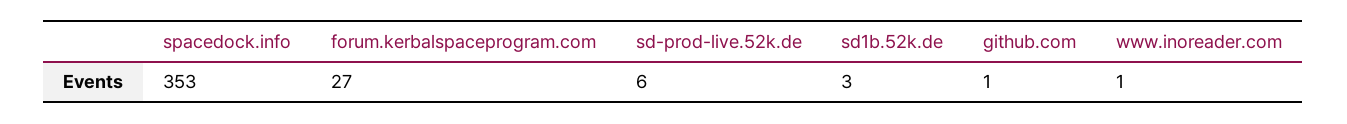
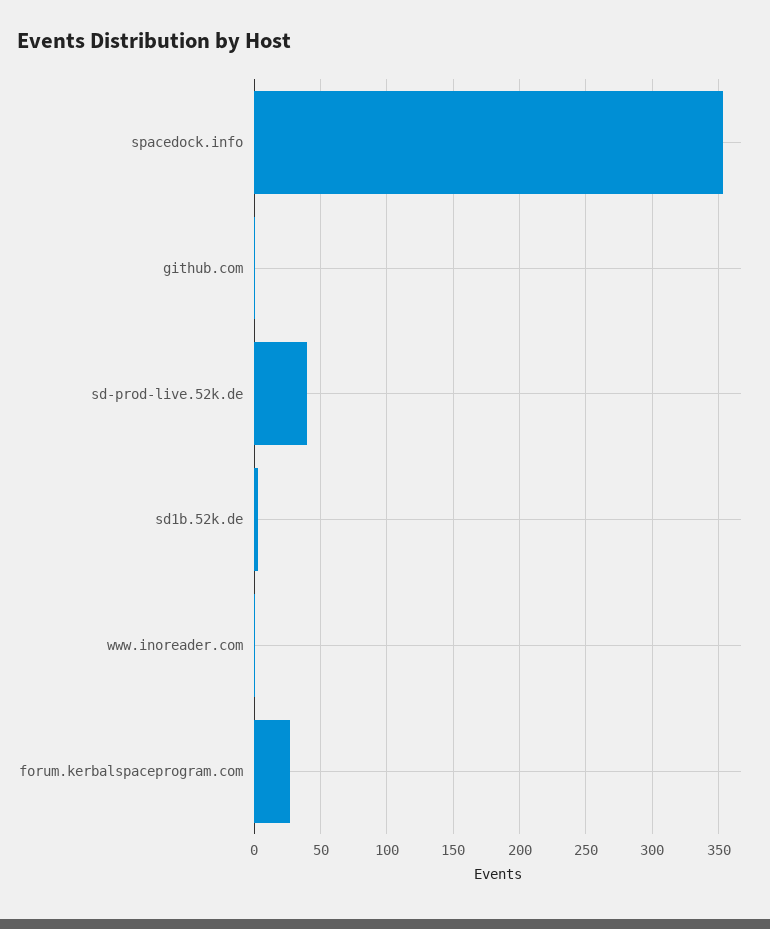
  {
    "spacedock.info": 353,
    "forum.kerbalspaceprogram.com": 27,
-   "sd-prod-live.52k.de": 6,
+   "sd-prod-live.52k.de": 40,
    "sd1b.52k.de": 3,
    "github.com": 1,
    "www.inoreader.com": 1
  }

